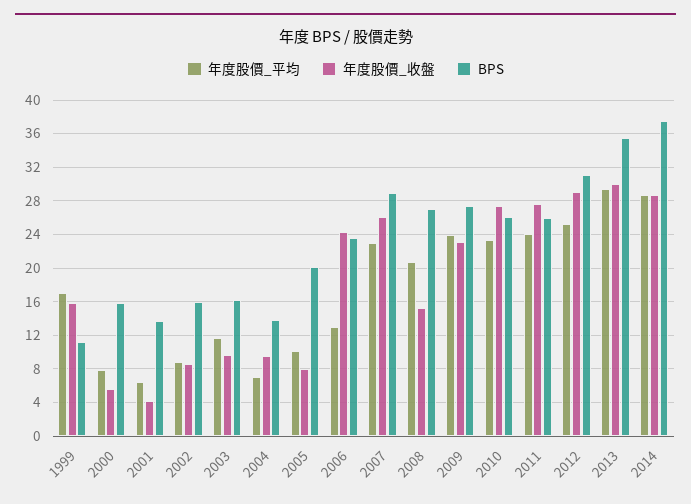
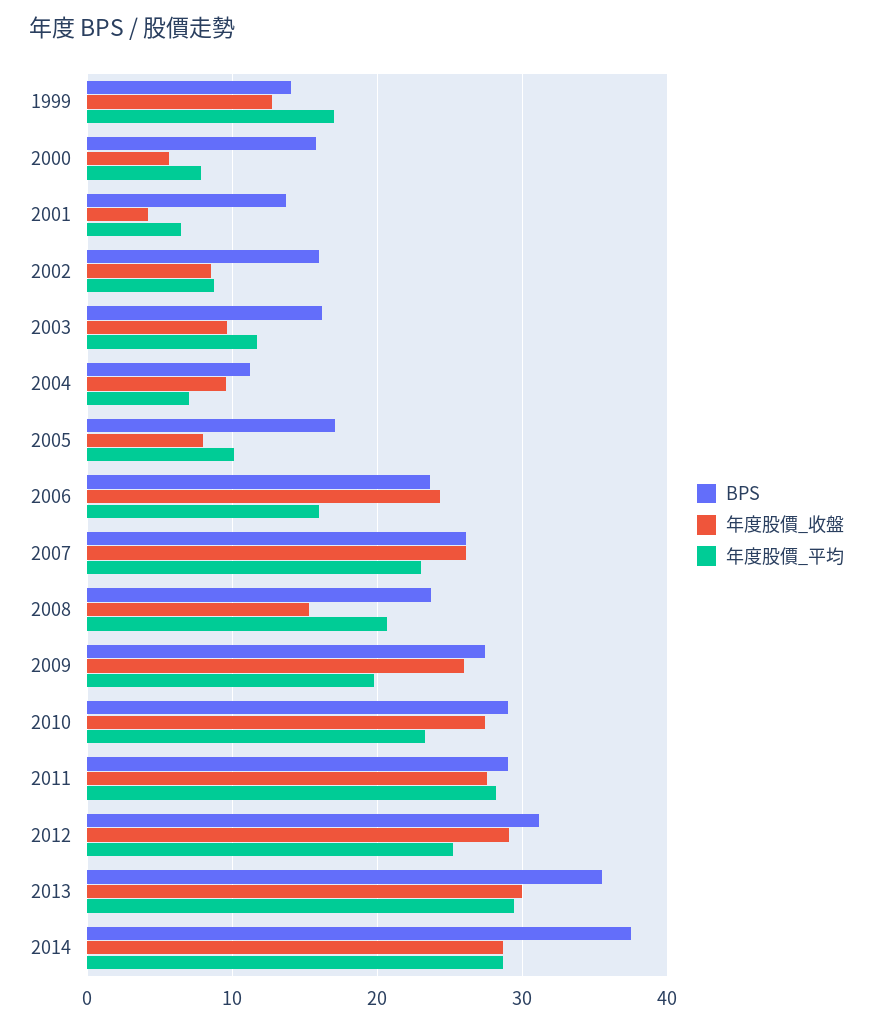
  {
    "年度股價_平均": {
      "1999": 17,
      "2000": 8,
      "2001": 6,
      "2002": 9,
      "2003": 12,
      "2004": 7,
      "2005": 10,
-     "2006": 13,
+     "2006": 16,
      "2007": 23,
      "2008": 21,
-     "2009": 24,
+     "2009": 20,
      "2010": 23,
-     "2011": 24,
+     "2011": 28,
      "2012": 25,
      "2013": 29,
      "2014": 29
    },
    "年度股價_收盤": {
-     "1999": 16,
+     "1999": 13,
      "2000": 6,
      "2001": 4,
      "2002": 9,
      "2003": 10,
      "2004": 10,
      "2005": 8,
      "2006": 24,
      "2007": 26,
      "2008": 15,
-     "2009": 23,
+     "2009": 26,
      "2010": 27,
      "2011": 28,
      "2012": 29,
      "2013": 30,
      "2014": 29
    },
    "BPS": {
-     "1999": 11,
+     "1999": 14,
      "2000": 16,
      "2001": 14,
      "2002": 16,
      "2003": 16,
-     "2004": 14,
+     "2004": 11,
-     "2005": 20,
+     "2005": 17,
      "2006": 24,
-     "2007": 29,
+     "2007": 26,
-     "2008": 27,
+     "2008": 24,
      "2009": 27,
-     "2010": 26,
+     "2010": 29,
-     "2011": 26,
+     "2011": 29,
      "2012": 31,
      "2013": 36,
      "2014": 38
    }
  }

